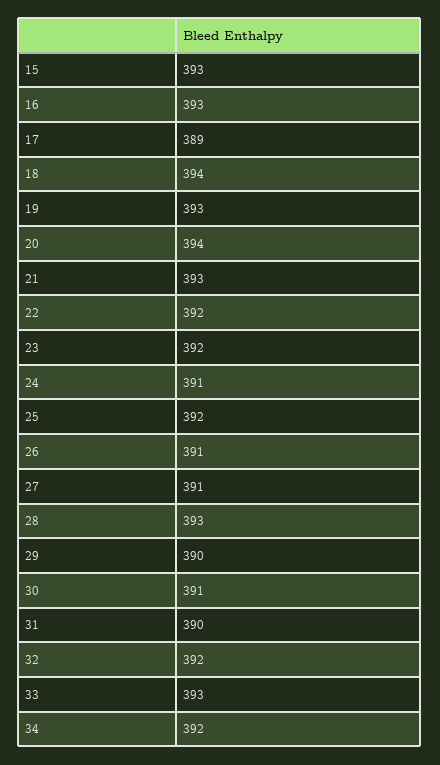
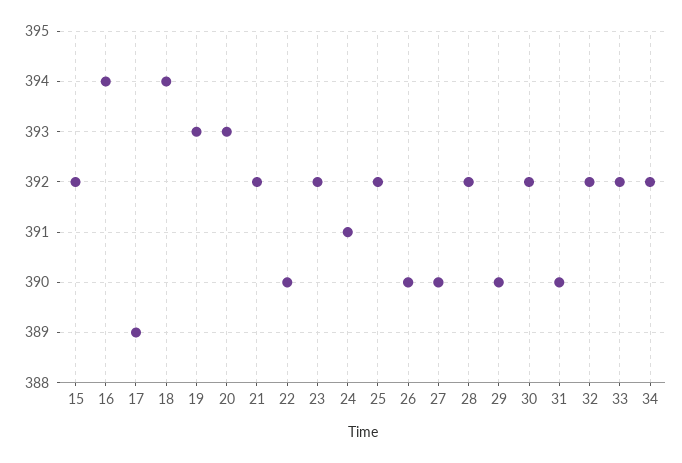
  {
-   "15": 393,
+   "15": 392,
-   "16": 393,
+   "16": 394,
    "17": 389,
    "18": 394,
    "19": 393,
-   "20": 394,
+   "20": 393,
-   "21": 393,
+   "21": 392,
-   "22": 392,
+   "22": 390,
    "23": 392,
    "24": 391,
    "25": 392,
-   "26": 391,
+   "26": 390,
-   "27": 391,
+   "27": 390,
-   "28": 393,
+   "28": 392,
    "29": 390,
-   "30": 391,
+   "30": 392,
    "31": 390,
    "32": 392,
-   "33": 393,
+   "33": 392,
    "34": 392
  }

